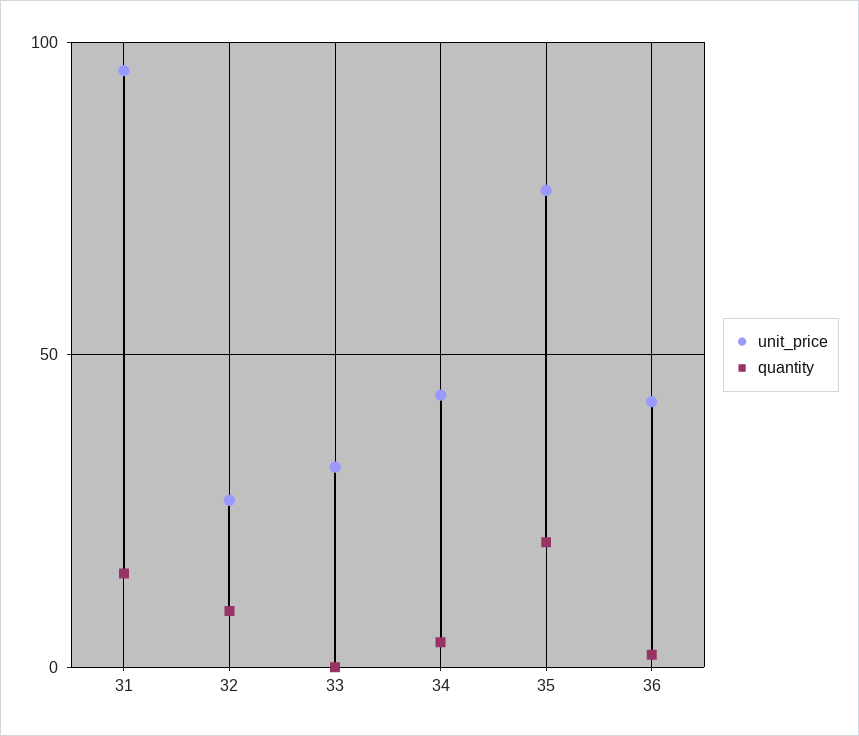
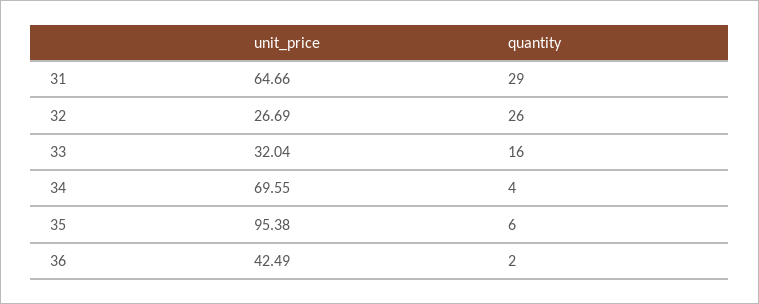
  {
    "unit_price": {
-     "31": 95,
+     "31": 64.66,
      "32": 26.69,
      "33": 32.04,
-     "34": 45,
+     "34": 69.55,
-     "35": 75,
+     "35": 95.38,
      "36": 42.49
    },
    "quantity": {
-     "31": 15,
+     "31": 29,
-     "32": 10,
+     "32": 26,
-     "33": 0,
+     "33": 16,
      "34": 4,
-     "35": 20,
+     "35": 6,
      "36": 2
    }
  }

